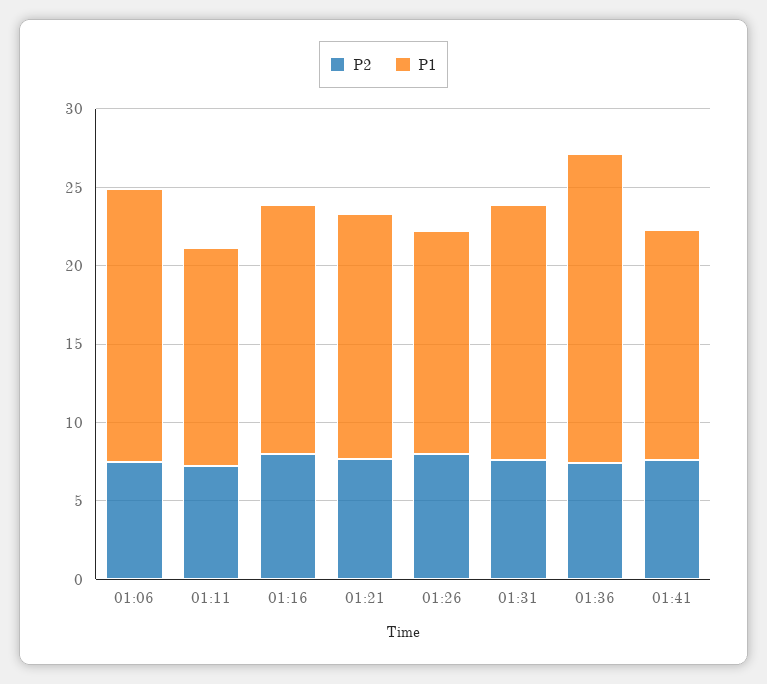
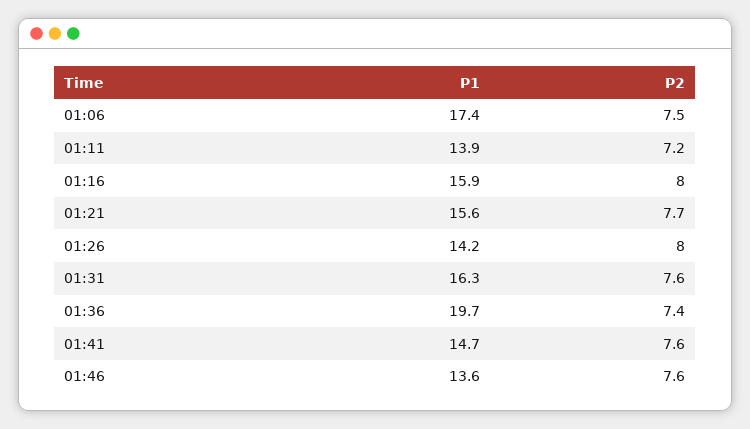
  {
    "P2": {
      "01:06": 7.5,
      "01:11": 7.2,
      "01:16": 8,
      "01:21": 7.7,
      "01:26": 8,
      "01:31": 7.6,
      "01:36": 7.4,
-     "01:41": 7.6
+     "01:41": 7.6,
+     "01:46": 7.6
    },
    "P1": {
      "01:06": 17.4,
      "01:11": 13.9,
      "01:16": 15.9,
      "01:21": 15.6,
      "01:26": 14.2,
      "01:31": 16.3,
      "01:36": 19.7,
-     "01:41": 14.7
+     "01:41": 14.7,
+     "01:46": 13.6
    }
  }

